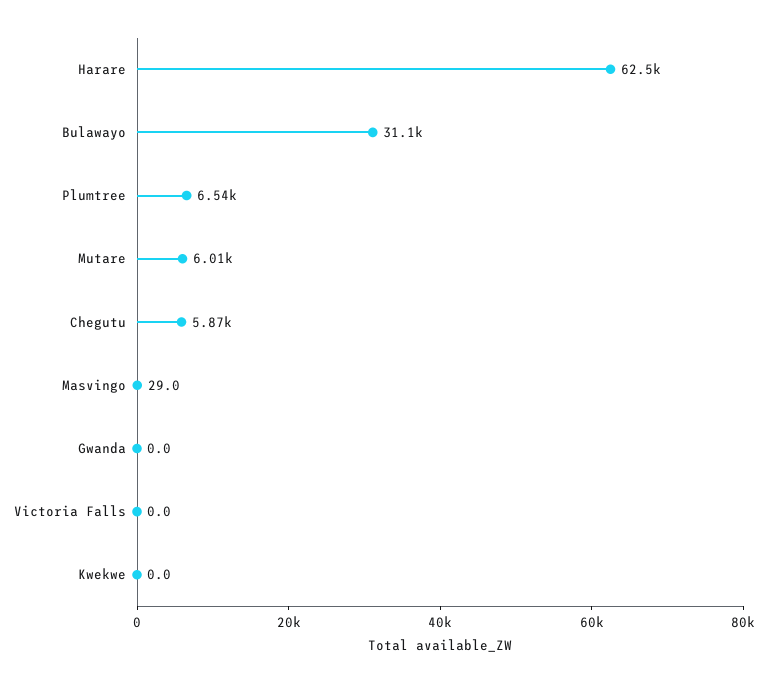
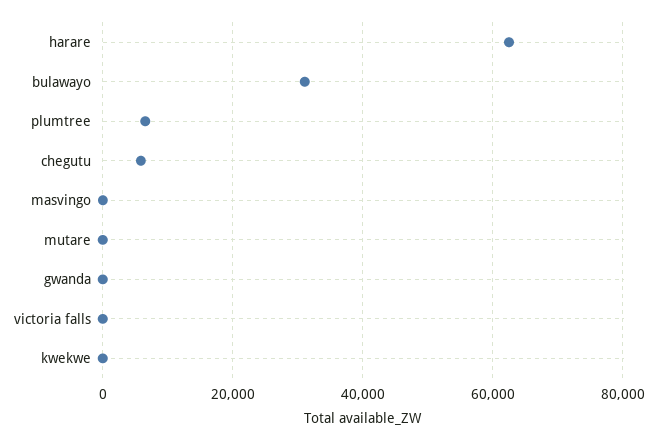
  {
    "Harare": 62500,
    "Bulawayo": 31100,
    "Plumtree": 6540,
-   "Mutare": 6010,
+   "Mutare": 0,
    "Chegutu": 5870,
    "Masvingo": 29,
    "Gwanda": 0,
    "Victoria Falls": 0,
    "Kwekwe": 0
  }

